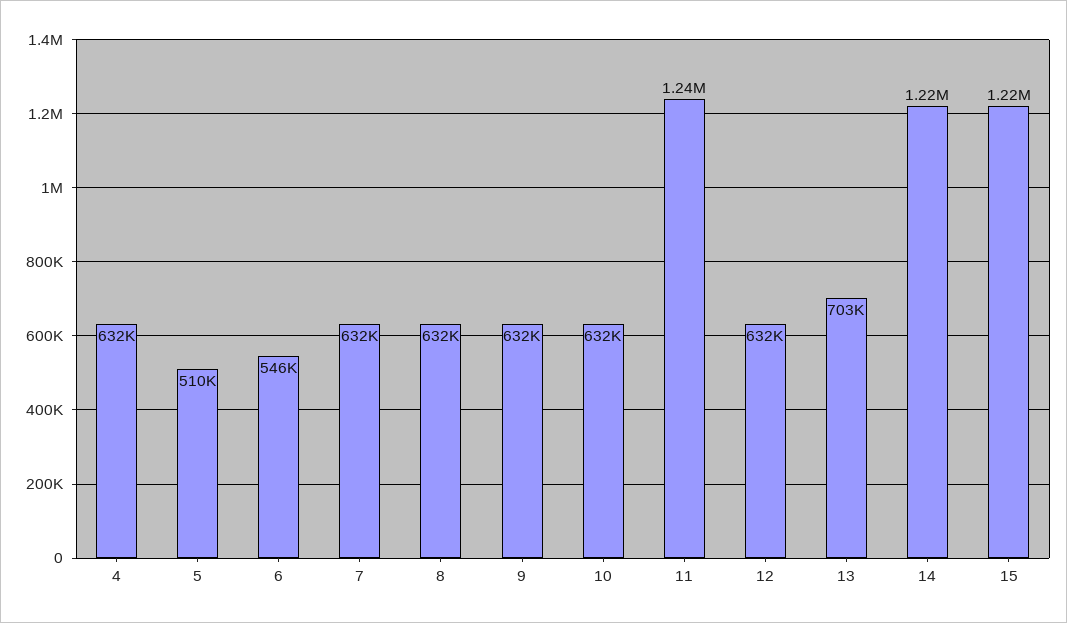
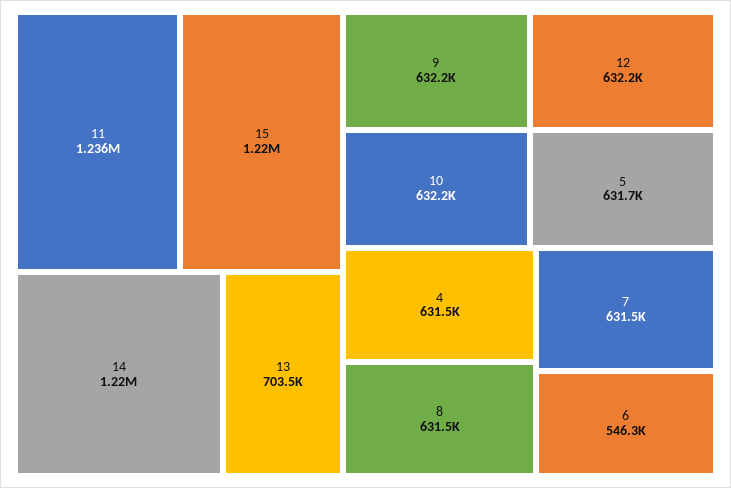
  {
    "4": 631500,
-   "5": 510000,
+   "5": 631700,
    "6": 546300,
    "7": 631500,
    "8": 631500,
    "9": 632200,
    "10": 632200,
    "11": 1236000,
    "12": 632200,
    "13": 703500,
    "14": 1220000,
    "15": 1220000
  }

